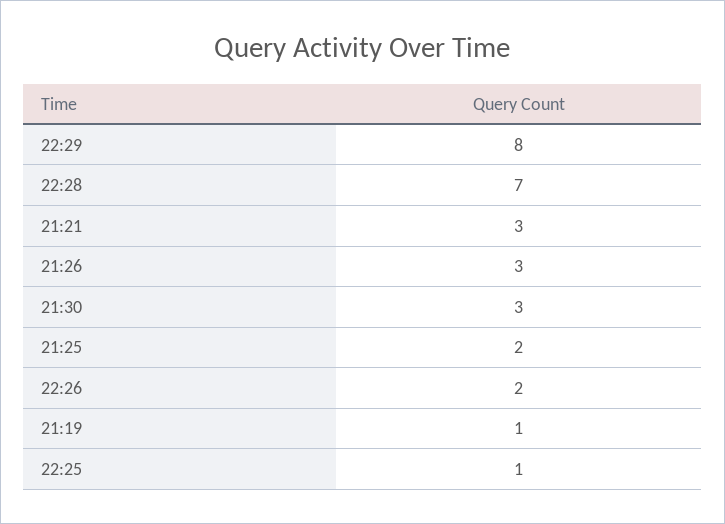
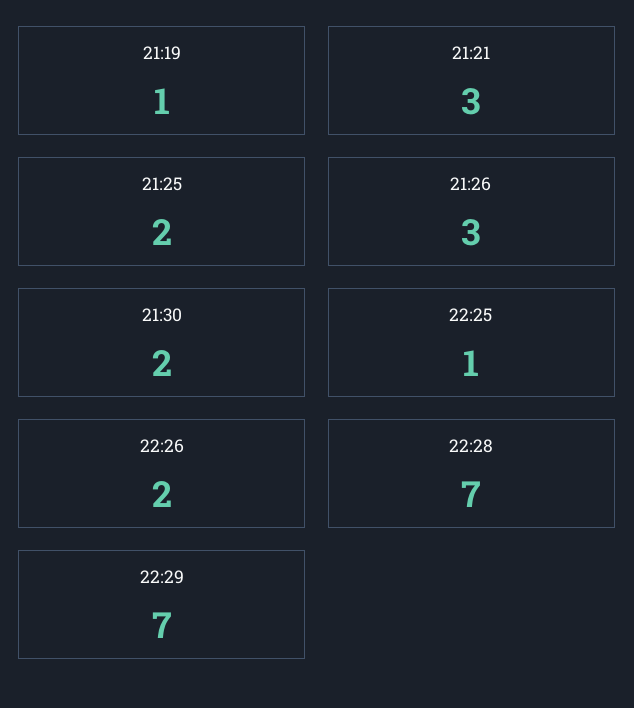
  {
-   "22:29": 8,
+   "22:29": 7,
    "22:28": 7,
    "21:21": 3,
    "21:26": 3,
-   "21:30": 3,
+   "21:30": 2,
    "21:25": 2,
    "22:26": 2,
    "21:19": 1,
    "22:25": 1
  }

